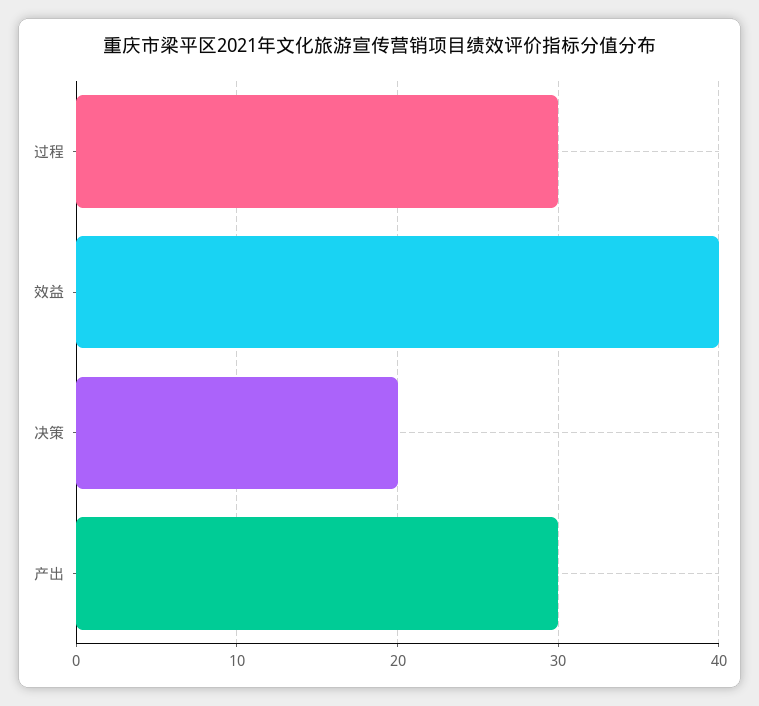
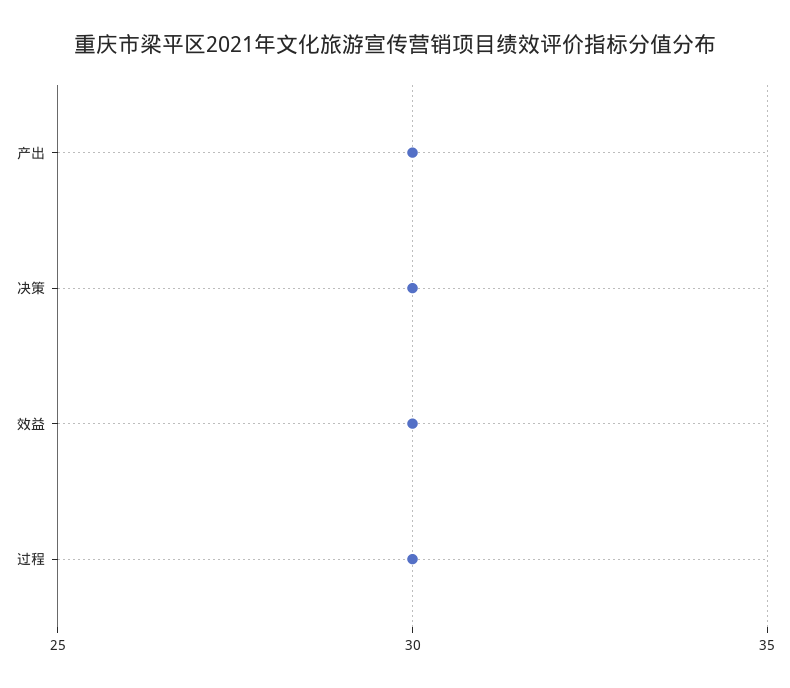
  {
    "过程": 30,
-   "效益": 40,
+   "效益": 30,
-   "决策": 20,
+   "决策": 30,
    "产出": 30
  }

